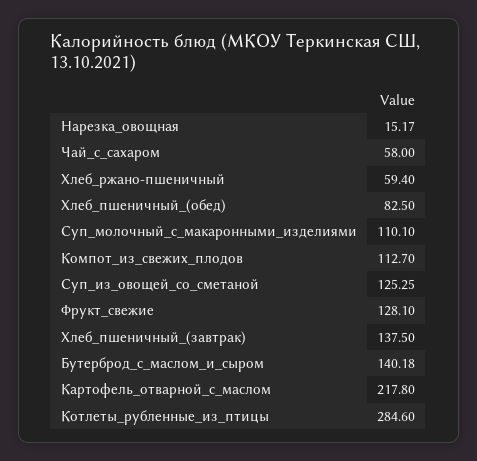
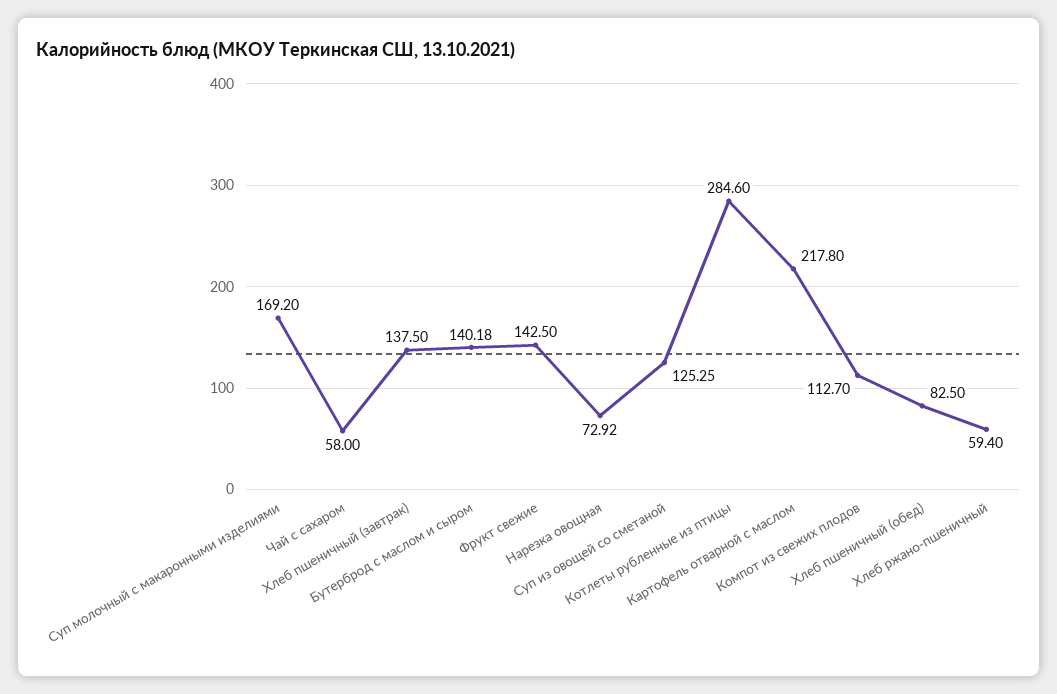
  {
-   "Нарезка_овощная": 15.17,
+   "Нарезка_овощная": 72.92,
    "Чай_с_сахаром": 58,
    "Хлеб_ржано-пшеничный": 59.4,
    "Хлеб_пшеничный_(обед)": 82.5,
-   "Суп_молочный_с_макаронными_изделиями": 110.1,
+   "Суп_молочный_с_макаронными_изделиями": 169.2,
    "Компот_из_свежих_плодов": 112.7,
    "Суп_из_овощей_со_сметаной": 125.25,
-   "Фрукт_свежие": 128.1,
+   "Фрукт_свежие": 142.5,
    "Хлеб_пшеничный_(завтрак)": 137.5,
    "Бутерброд_с_маслом_и_сыром": 140.18,
    "Картофель_отварной_с_маслом": 217.8,
    "Котлеты_рубленные_из_птицы": 284.6
  }

